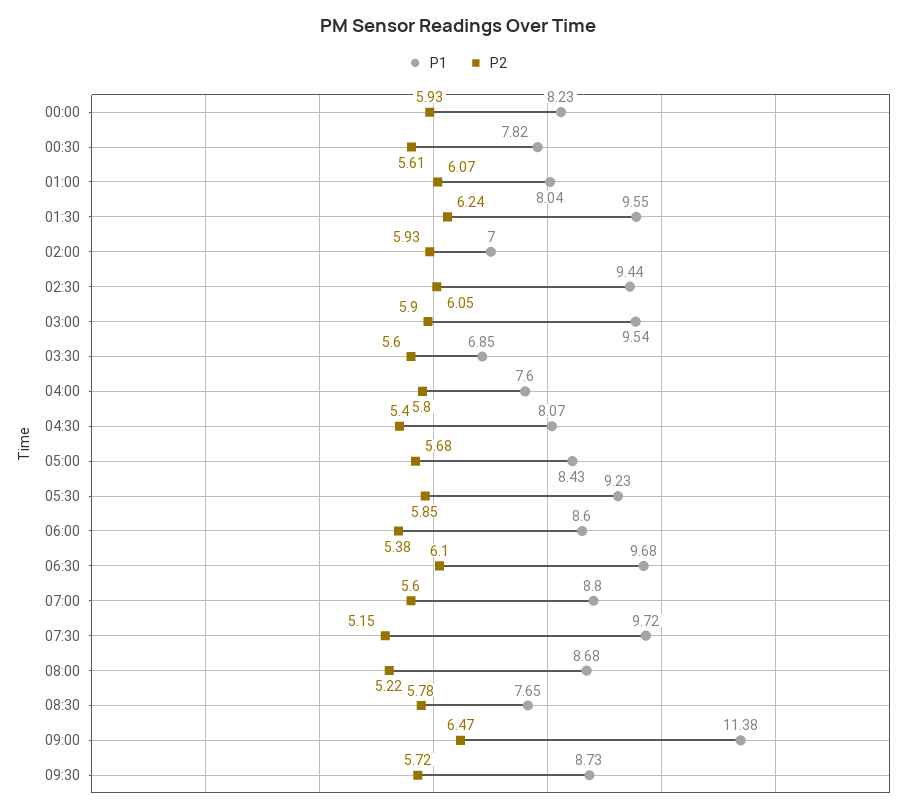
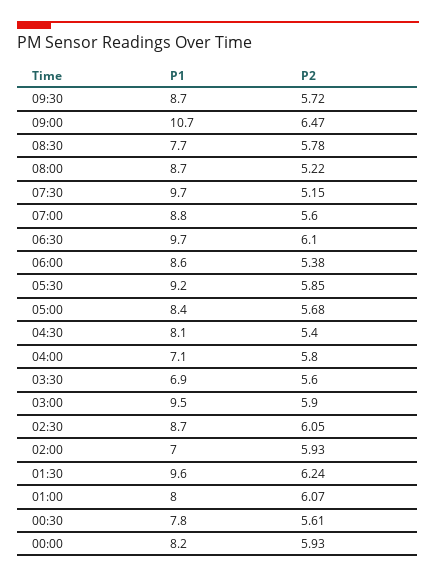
  {
    "P1": {
      "00:00": 8.23,
      "00:30": 7.82,
      "01:00": 8.04,
      "01:30": 9.55,
      "02:00": 7,
-     "02:30": 9.44,
+     "02:30": 8.7,
      "03:00": 9.54,
      "03:30": 6.85,
-     "04:00": 7.6,
+     "04:00": 7.1,
      "04:30": 8.07,
      "05:00": 8.43,
      "05:30": 9.23,
      "06:00": 8.6,
      "06:30": 9.68,
      "07:00": 8.8,
      "07:30": 9.72,
      "08:00": 8.68,
      "08:30": 7.65,
-     "09:00": 11.38,
+     "09:00": 10.7,
      "09:30": 8.73
    },
    "P2": {
      "00:00": 5.93,
      "00:30": 5.61,
      "01:00": 6.07,
      "01:30": 6.24,
      "02:00": 5.93,
      "02:30": 6.05,
      "03:00": 5.9,
      "03:30": 5.6,
      "04:00": 5.8,
      "04:30": 5.4,
      "05:00": 5.68,
      "05:30": 5.85,
      "06:00": 5.38,
      "06:30": 6.1,
      "07:00": 5.6,
      "07:30": 5.15,
      "08:00": 5.22,
      "08:30": 5.78,
      "09:00": 6.47,
      "09:30": 5.72
    }
  }

